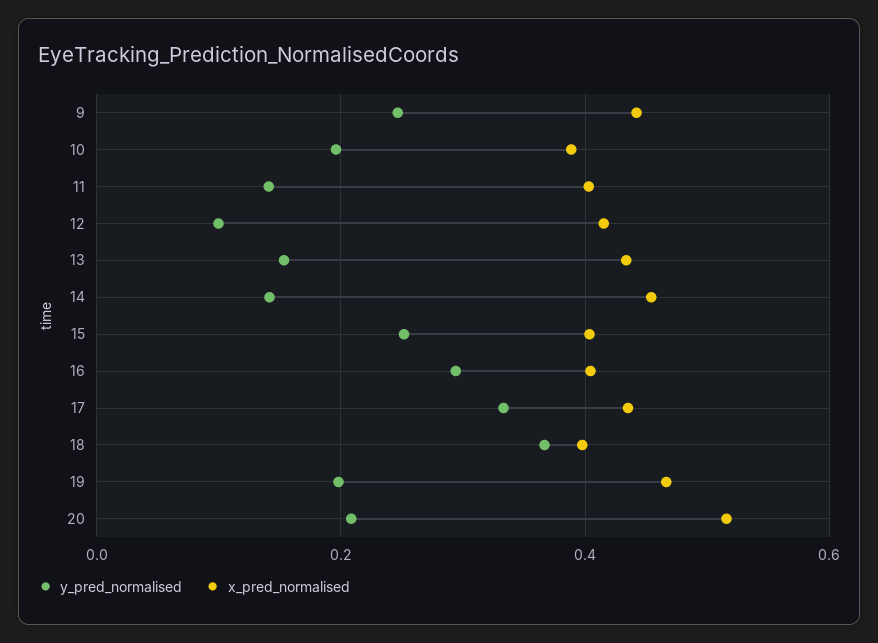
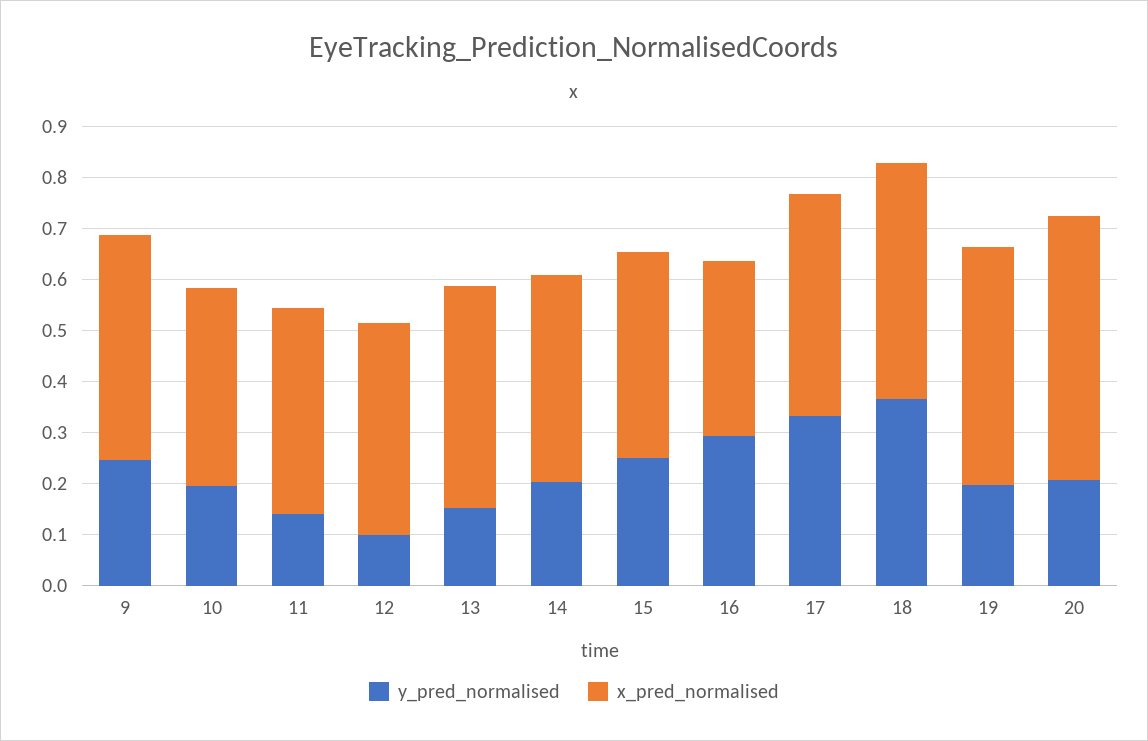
  {
    "y_pred_normalised": {
      "9": 0.24,
      "10": 0.2,
      "11": 0.14,
      "12": 0.1,
      "13": 0.16,
-     "14": 0.14,
+     "14": 0.2,
      "15": 0.26,
      "16": 0.3,
      "17": 0.34,
      "18": 0.36,
      "19": 0.2,
      "20": 0.2
    },
    "x_pred_normalised": {
      "9": 0.44,
      "10": 0.38,
      "11": 0.4,
      "12": 0.42,
      "13": 0.44,
-     "14": 0.46,
+     "14": 0.4,
      "15": 0.4,
-     "16": 0.4,
+     "16": 0.34,
      "17": 0.44,
-     "18": 0.4,
+     "18": 0.46,
      "19": 0.46,
      "20": 0.52
    }
  }

